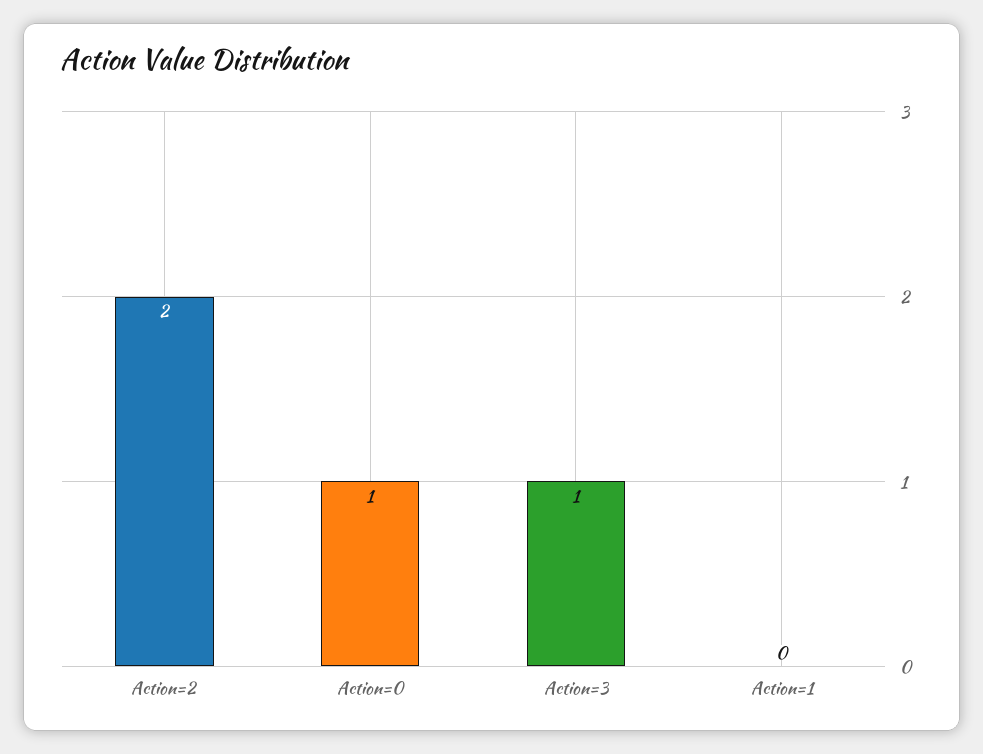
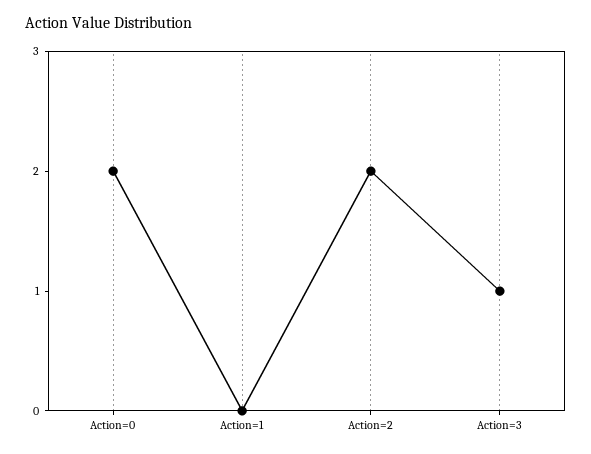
  {
    "Action=2": 2,
-   "Action=0": 1,
+   "Action=0": 2,
    "Action=3": 1,
    "Action=1": 0
  }

